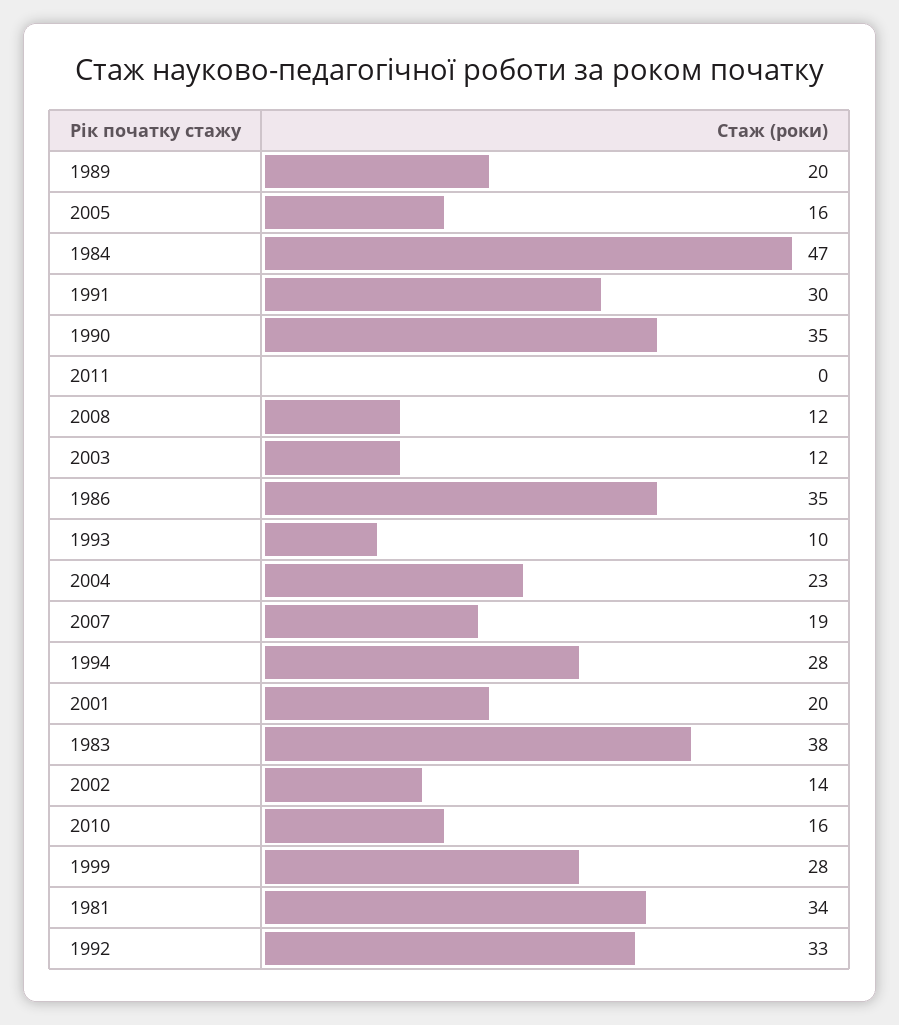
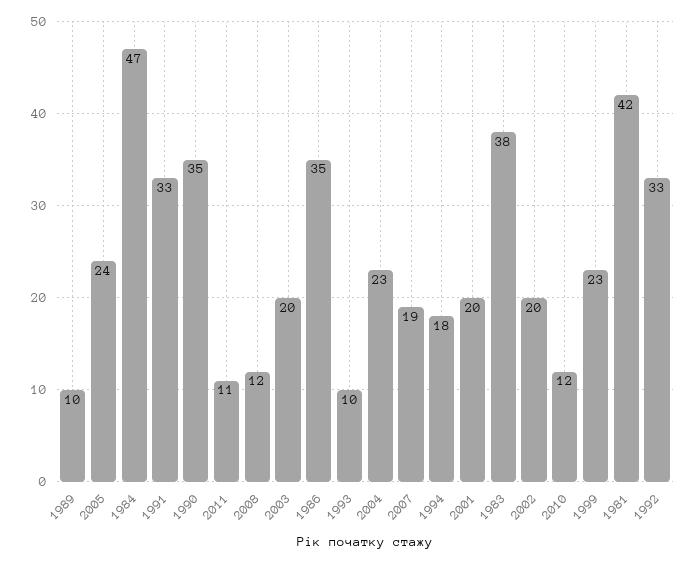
  {
-   "1989": 20,
+   "1989": 10,
-   "2005": 16,
+   "2005": 24,
    "1984": 47,
-   "1991": 30,
+   "1991": 33,
    "1990": 35,
-   "2011": 0,
+   "2011": 11,
    "2008": 12,
-   "2003": 12,
+   "2003": 20,
    "1986": 35,
    "1993": 10,
    "2004": 23,
    "2007": 19,
-   "1994": 28,
+   "1994": 18,
    "2001": 20,
    "1983": 38,
-   "2002": 14,
+   "2002": 20,
-   "2010": 16,
+   "2010": 12,
-   "1999": 28,
+   "1999": 23,
-   "1981": 34,
+   "1981": 42,
    "1992": 33
  }

